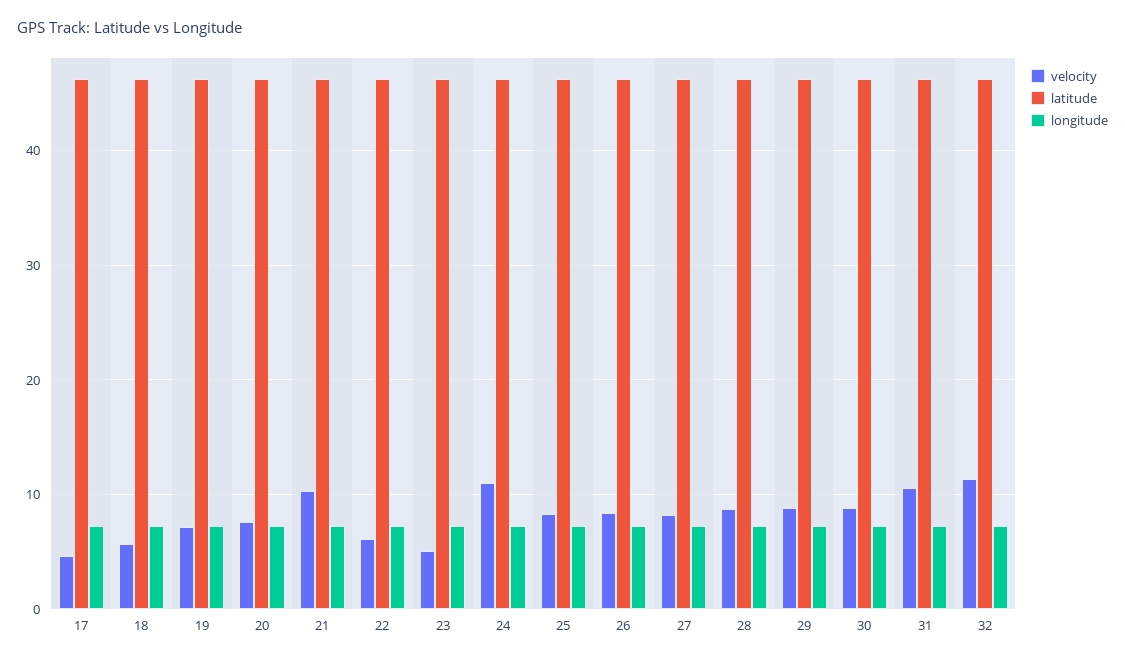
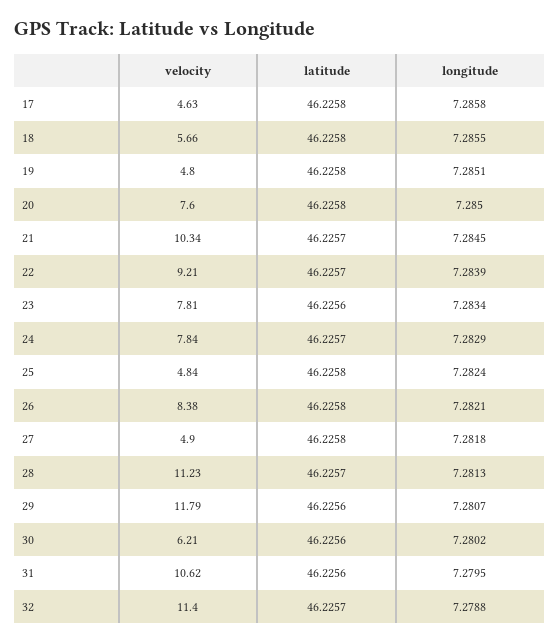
  {
    "velocity": {
      "17": 4.63,
      "18": 5.66,
-     "19": 7,
+     "19": 4.8,
      "20": 7.6,
      "21": 10.34,
-     "22": 6,
+     "22": 9.21,
-     "23": 5,
+     "23": 7.81,
-     "24": 11,
+     "24": 7.84,
-     "25": 8,
+     "25": 4.84,
      "26": 8.38,
-     "27": 8,
+     "27": 4.9,
-     "28": 9,
+     "28": 11.23,
-     "29": 9,
+     "29": 11.79,
-     "30": 9,
+     "30": 6.21,
      "31": 10.62,
      "32": 11.4
    },
    "latitude": {
      "17": 46.2258,
      "18": 46.2258,
      "19": 46.2258,
      "20": 46.2258,
      "21": 46.2257,
      "22": 46.2257,
      "23": 46.2256,
      "24": 46.2257,
      "25": 46.2258,
      "26": 46.2258,
      "27": 46.2258,
      "28": 46.2257,
      "29": 46.2256,
      "30": 46.2256,
      "31": 46.2256,
      "32": 46.2257
    },
    "longitude": {
      "17": 7.2858,
      "18": 7.2855,
      "19": 7.2851,
      "20": 7.285,
      "21": 7.2845,
      "22": 7.2839,
      "23": 7.2834,
      "24": 7.2829,
      "25": 7.2824,
      "26": 7.2821,
      "27": 7.2818,
      "28": 7.2813,
      "29": 7.2807,
      "30": 7.2802,
      "31": 7.2795,
      "32": 7.2788
    }
  }

